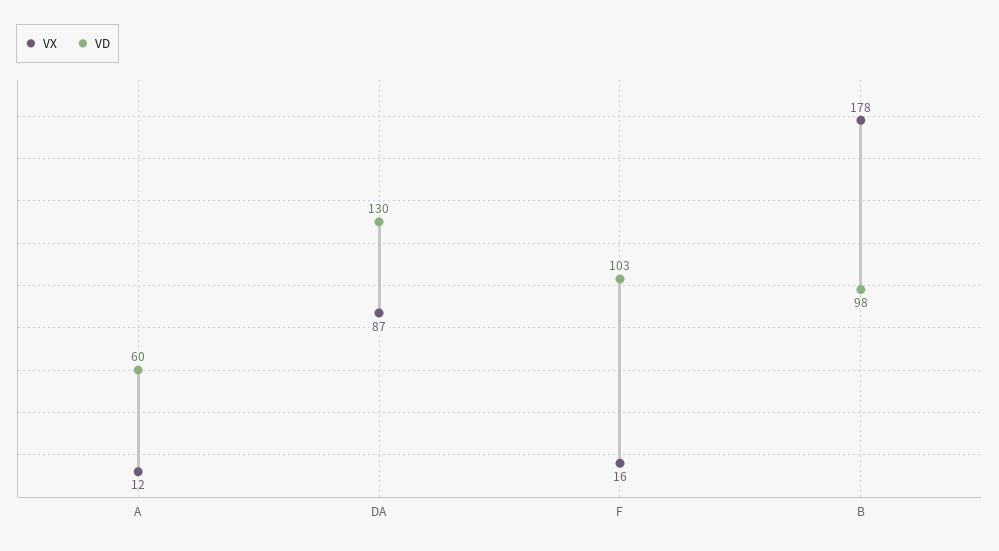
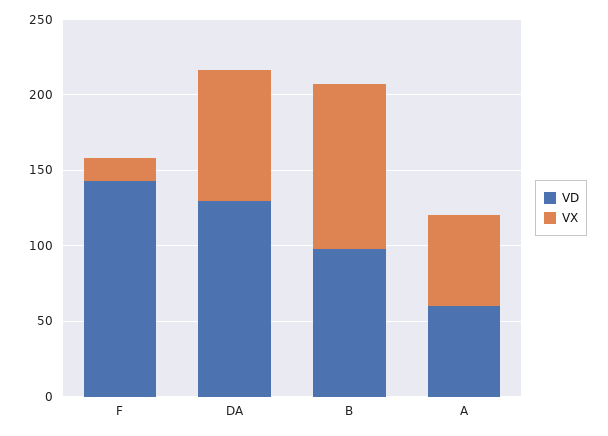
  {
    "VX": {
-     "A": 12,
+     "A": 60,
      "DA": 87,
      "F": 16,
-     "B": 178
+     "B": 110
    },
    "VD": {
      "A": 60,
      "DA": 130,
-     "F": 103,
+     "F": 140,
      "B": 98
    }
  }

